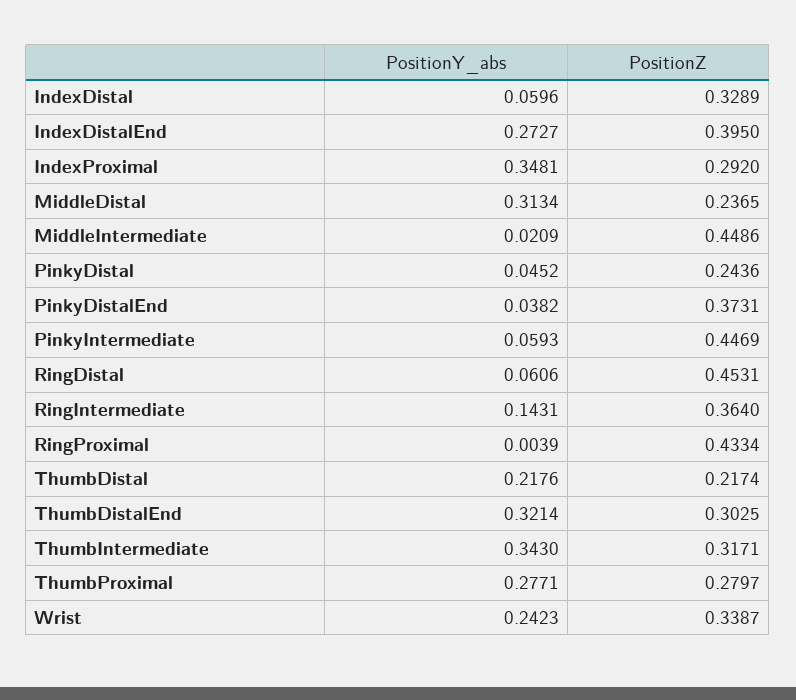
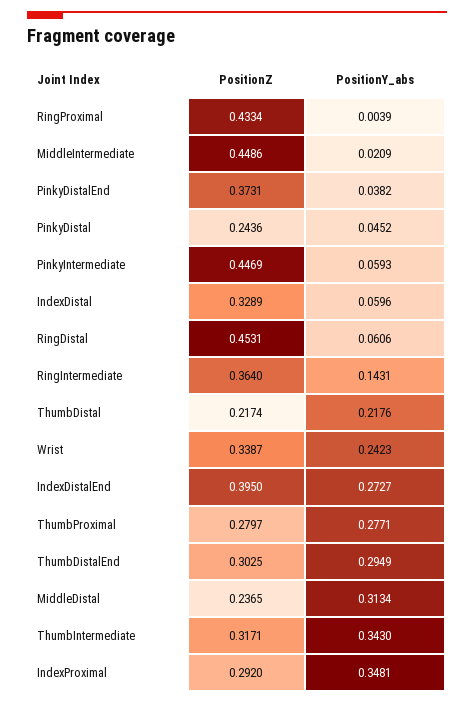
  {
    "PositionY_abs": {
      "IndexDistal": 0.0596,
      "IndexDistalEnd": 0.2727,
      "IndexProximal": 0.3481,
      "MiddleDistal": 0.3134,
      "MiddleIntermediate": 0.0209,
      "PinkyDistal": 0.0452,
      "PinkyDistalEnd": 0.0382,
      "PinkyIntermediate": 0.0593,
      "RingDistal": 0.0606,
      "RingIntermediate": 0.1431,
      "RingProximal": 0.0039,
      "ThumbDistal": 0.2176,
-     "ThumbDistalEnd": 0.3214,
+     "ThumbDistalEnd": 0.2949,
      "ThumbIntermediate": 0.343,
      "ThumbProximal": 0.2771,
      "Wrist": 0.2423
    },
    "PositionZ": {
      "IndexDistal": 0.3289,
      "IndexDistalEnd": 0.395,
      "IndexProximal": 0.292,
      "MiddleDistal": 0.2365,
      "MiddleIntermediate": 0.4486,
      "PinkyDistal": 0.2436,
      "PinkyDistalEnd": 0.3731,
      "PinkyIntermediate": 0.4469,
      "RingDistal": 0.4531,
      "RingIntermediate": 0.364,
      "RingProximal": 0.4334,
      "ThumbDistal": 0.2174,
      "ThumbDistalEnd": 0.3025,
      "ThumbIntermediate": 0.3171,
      "ThumbProximal": 0.2797,
      "Wrist": 0.3387
    }
  }

